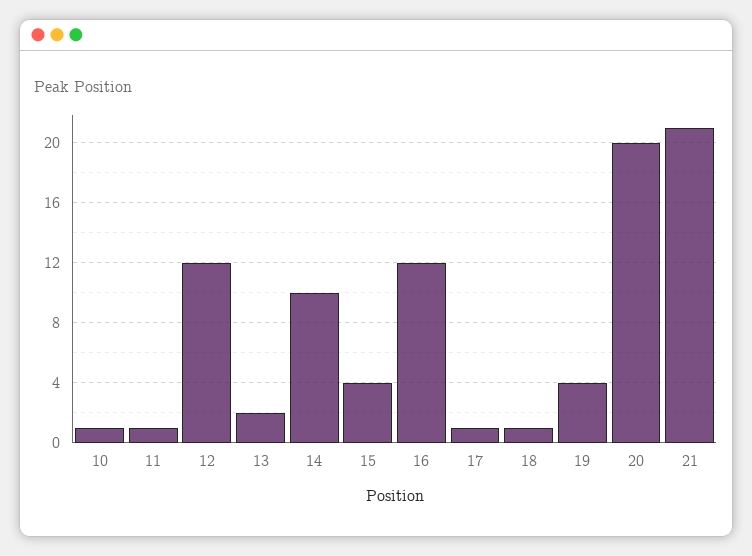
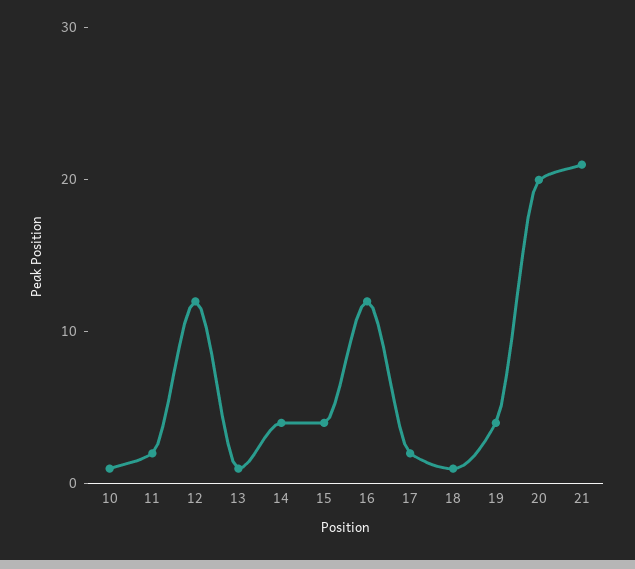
  {
    "10": 1,
-   "11": 1,
+   "11": 2,
    "12": 12,
-   "13": 2,
+   "13": 1,
-   "14": 10,
+   "14": 4,
    "15": 4,
    "16": 12,
-   "17": 1,
+   "17": 2,
    "18": 1,
    "19": 4,
    "20": 20,
    "21": 21
  }

